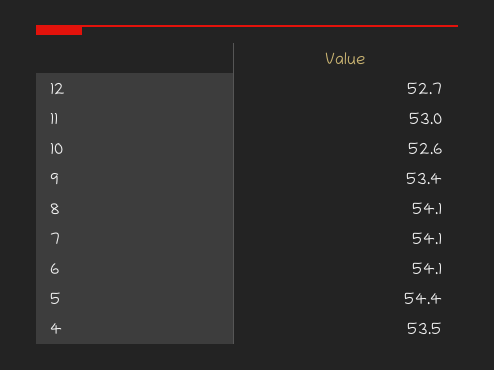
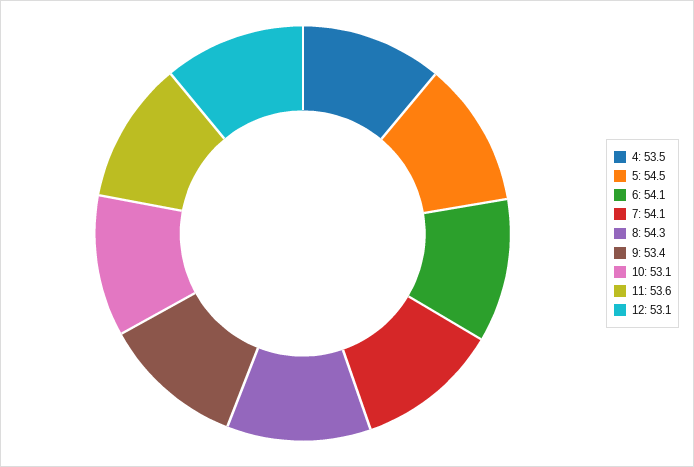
  {
-   "12": 52.7,
+   "12": 53.1,
-   "11": 53,
+   "11": 53.6,
-   "10": 52.6,
+   "10": 53.1,
    "9": 53.4,
-   "8": 54.1,
+   "8": 54.3,
    "7": 54.1,
    "6": 54.1,
-   "5": 54.4,
+   "5": 54.5,
    "4": 53.5
  }

